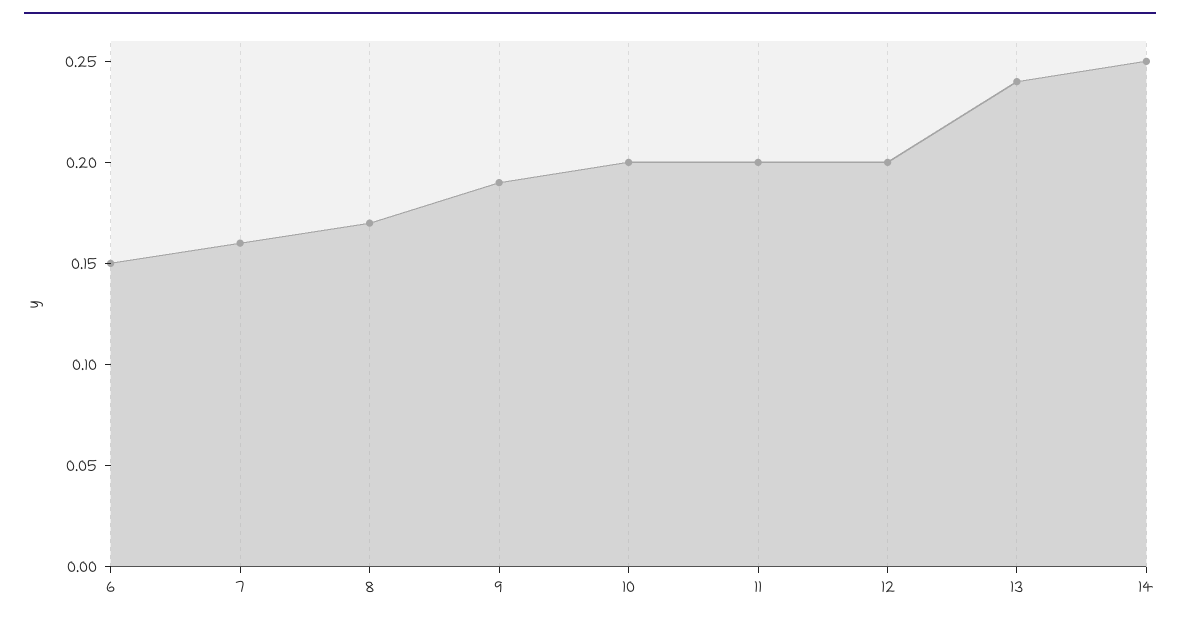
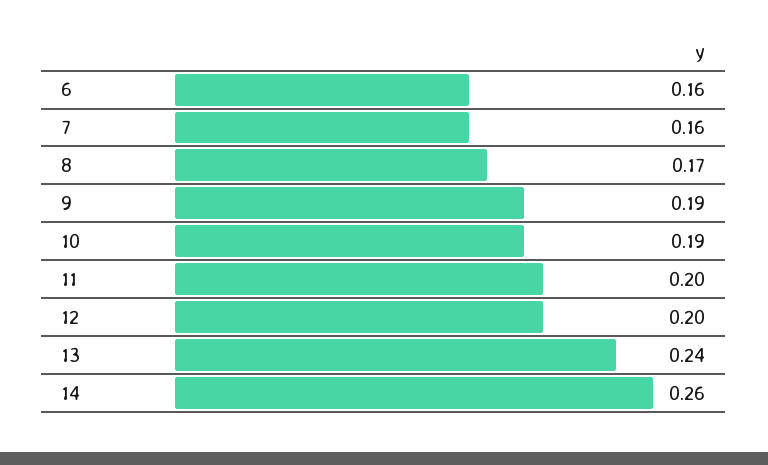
  {
-   "6": 0.15,
+   "6": 0.16,
    "7": 0.16,
    "8": 0.17,
    "9": 0.19,
-   "10": 0.2,
+   "10": 0.19,
    "11": 0.2,
    "12": 0.2,
    "13": 0.24,
-   "14": 0.25
+   "14": 0.26
  }

